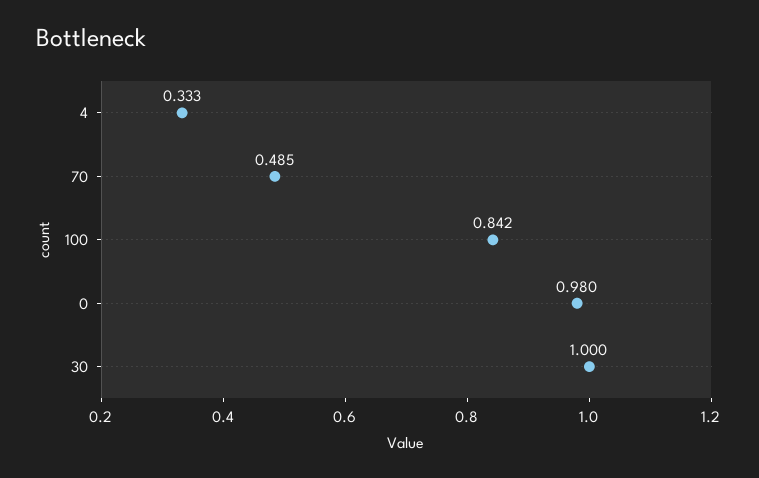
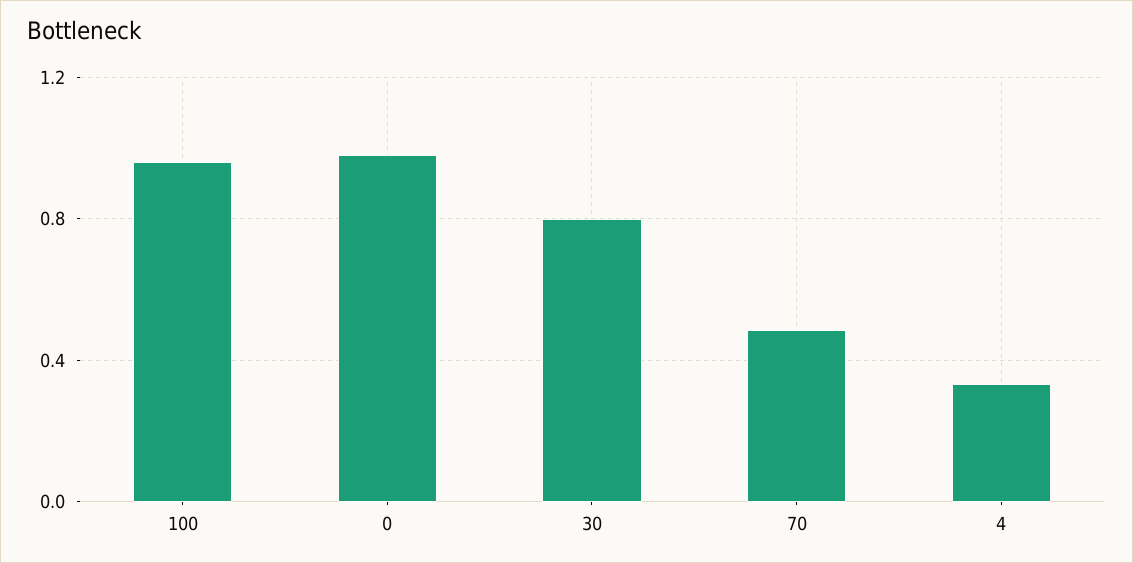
  {
    "4": 0.333,
    "70": 0.485,
-   "100": 0.842,
+   "100": 0.95,
    "0": 0.98,
-   "30": 1
+   "30": 0.8
  }

